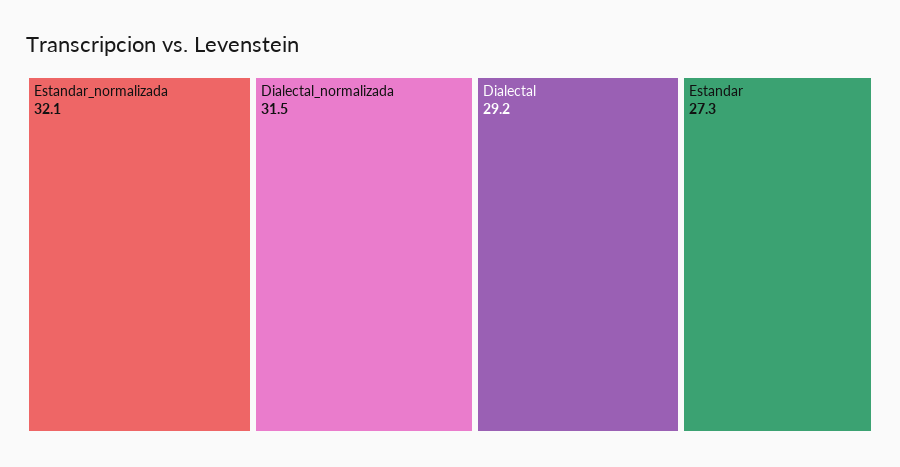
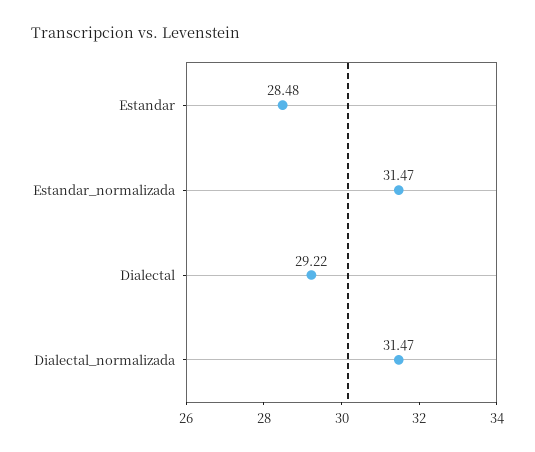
  {
-   "Estandar_normalizada": 32.1,
+   "Estandar_normalizada": 31.47,
    "Dialectal_normalizada": 31.47,
    "Dialectal": 29.22,
-   "Estandar": 27.3
+   "Estandar": 28.48
  }

